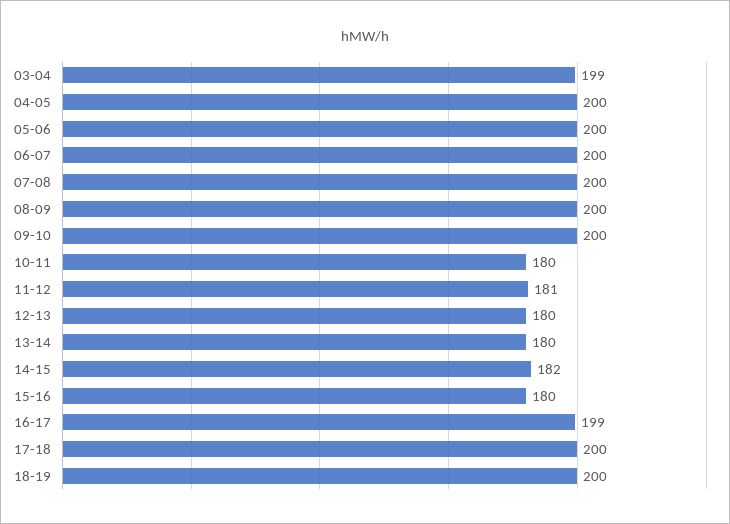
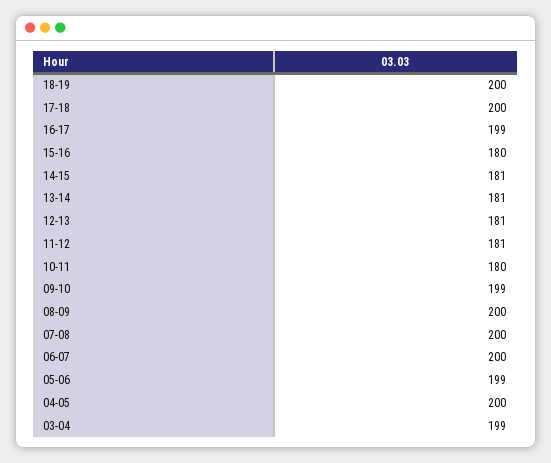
  {
    "03-04": 199,
    "04-05": 200,
-   "05-06": 200,
+   "05-06": 199,
    "06-07": 200,
    "07-08": 200,
    "08-09": 200,
-   "09-10": 200,
+   "09-10": 199,
    "10-11": 180,
    "11-12": 181,
-   "12-13": 180,
+   "12-13": 181,
-   "13-14": 180,
+   "13-14": 181,
-   "14-15": 182,
+   "14-15": 181,
    "15-16": 180,
    "16-17": 199,
    "17-18": 200,
    "18-19": 200
  }

